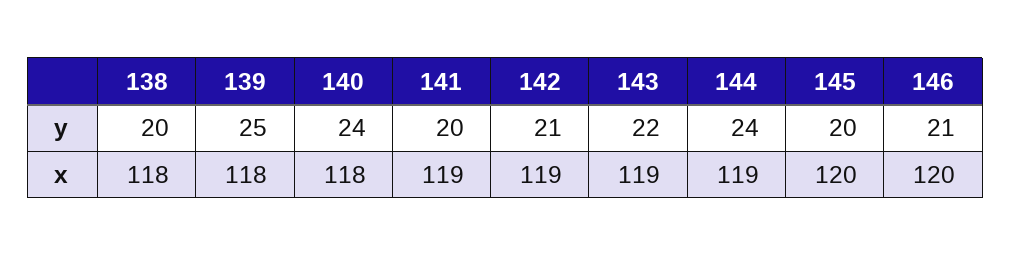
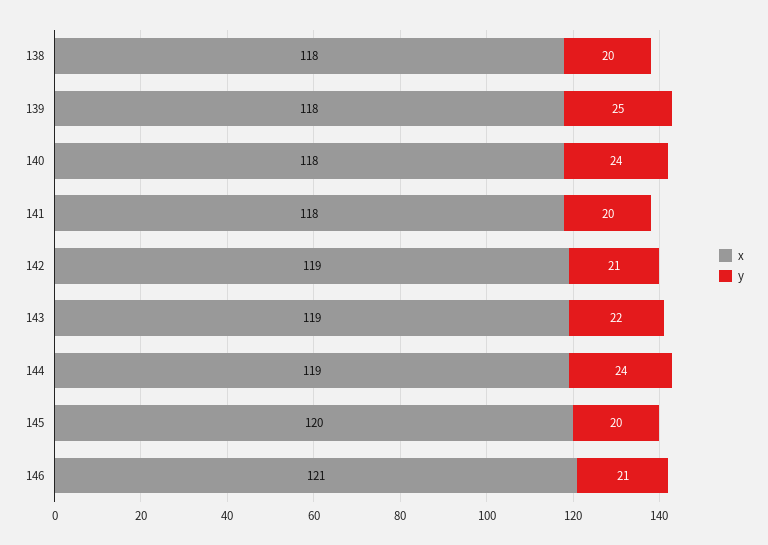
  {
    "y": {
      "138": 20,
      "139": 25,
      "140": 24,
      "141": 20,
      "142": 21,
      "143": 22,
      "144": 24,
      "145": 20,
      "146": 21
    },
    "x": {
      "138": 118,
      "139": 118,
      "140": 118,
-     "141": 119,
+     "141": 118,
      "142": 119,
      "143": 119,
      "144": 119,
      "145": 120,
-     "146": 120
+     "146": 121
    }
  }

